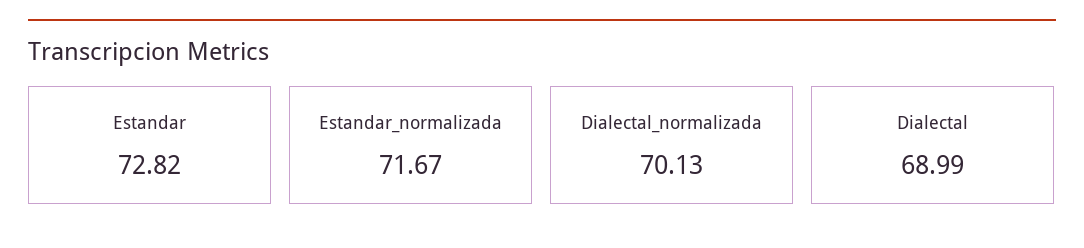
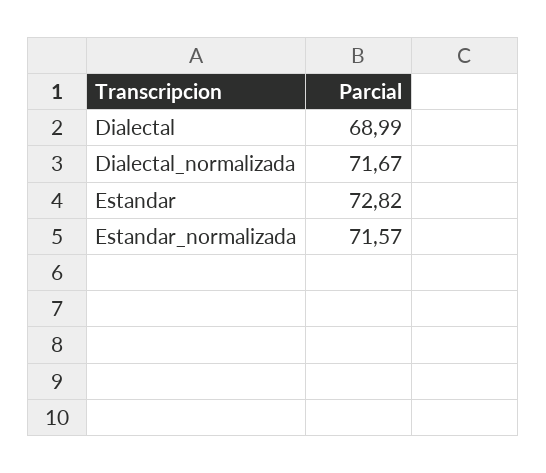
  {
    "Estandar": 72.82,
-   "Estandar_normalizada": 71.67,
+   "Estandar_normalizada": 71.57,
-   "Dialectal_normalizada": 70.13,
+   "Dialectal_normalizada": 71.67,
    "Dialectal": 68.99
  }

